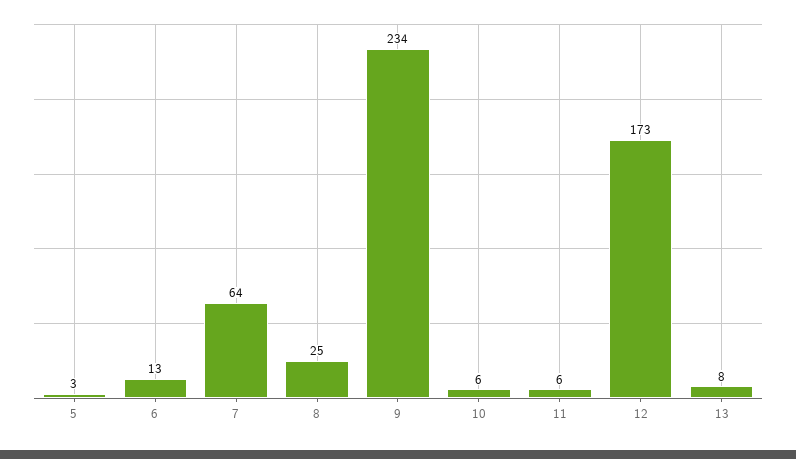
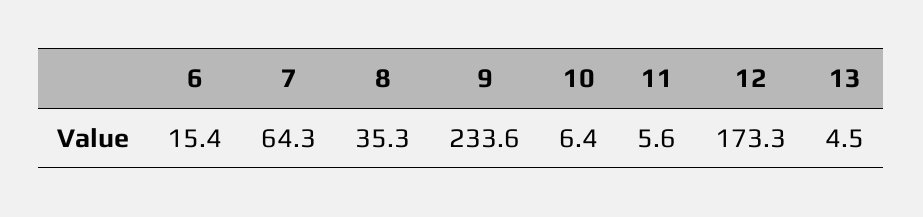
  {
-   "5": 3,
-   "6": 13,
+   "6": 15.4,
    "7": 64.3,
-   "8": 25,
+   "8": 35.3,
    "9": 233.6,
    "10": 6.4,
    "11": 5.6,
    "12": 173.3,
-   "13": 8
+   "13": 4.5
  }

